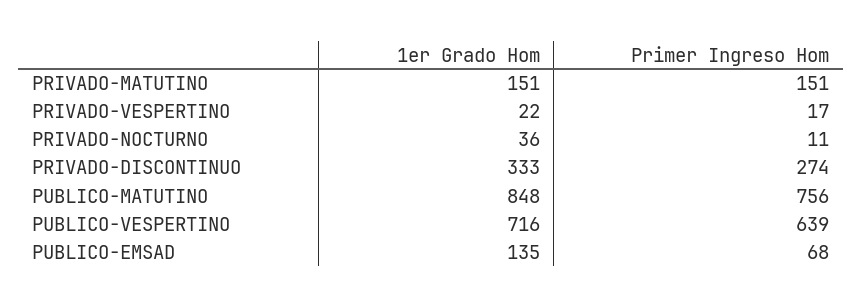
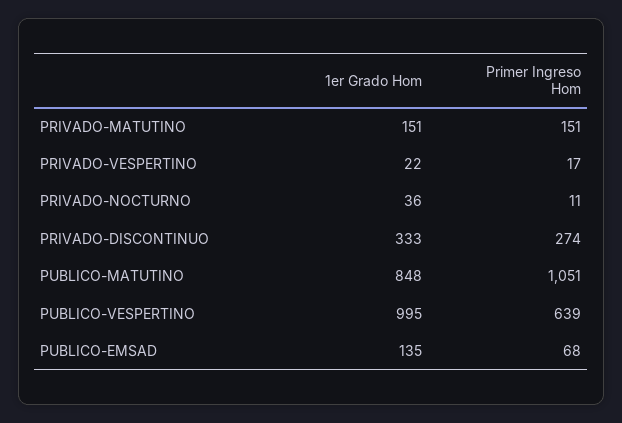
  {
    "1er Grado Hom": {
      "PRIVADO-MATUTINO": 151,
      "PRIVADO-VESPERTINO": 22,
      "PRIVADO-NOCTURNO": 36,
      "PRIVADO-DISCONTINUO": 333,
      "PUBLICO-MATUTINO": 848,
-     "PUBLICO-VESPERTINO": 716,
+     "PUBLICO-VESPERTINO": 995,
      "PUBLICO-EMSAD": 135
    },
    "Primer Ingreso Hom": {
      "PRIVADO-MATUTINO": 151,
      "PRIVADO-VESPERTINO": 17,
      "PRIVADO-NOCTURNO": 11,
      "PRIVADO-DISCONTINUO": 274,
-     "PUBLICO-MATUTINO": 756,
+     "PUBLICO-MATUTINO": 1051,
      "PUBLICO-VESPERTINO": 639,
      "PUBLICO-EMSAD": 68
    }
  }

